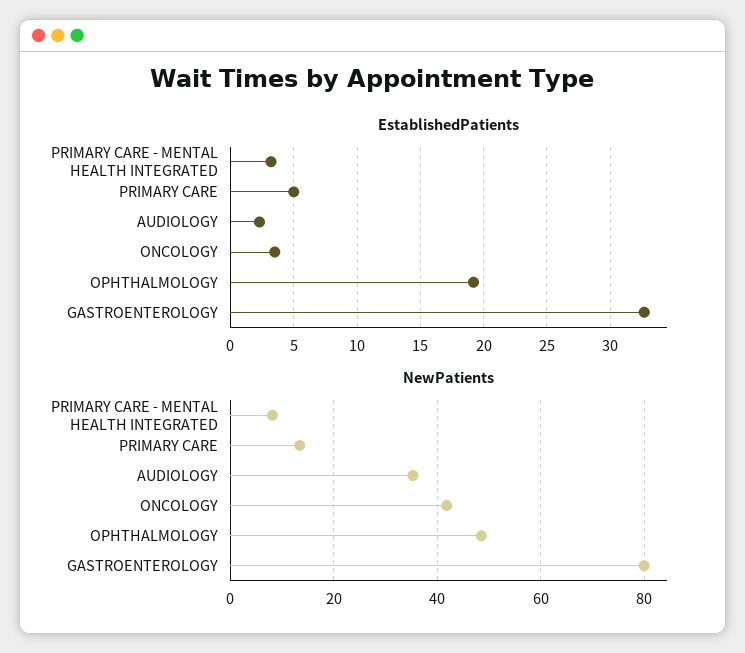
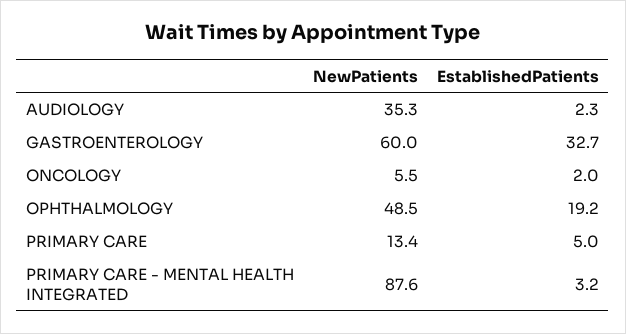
  {
    "EstablishedPatients": {
      "PRIMARY CARE - MENTAL HEALTH INTEGRATED": 3.2,
      "PRIMARY CARE": 5,
      "AUDIOLOGY": 2.3,
-     "ONCOLOGY": 3.5,
+     "ONCOLOGY": 2,
      "OPHTHALMOLOGY": 19.2,
      "GASTROENTEROLOGY": 32.7
    },
    "NewPatients": {
-     "PRIMARY CARE - MENTAL HEALTH INTEGRATED": 8,
+     "PRIMARY CARE - MENTAL HEALTH INTEGRATED": 87.6,
      "PRIMARY CARE": 13.4,
      "AUDIOLOGY": 35.3,
-     "ONCOLOGY": 42,
+     "ONCOLOGY": 5.5,
      "OPHTHALMOLOGY": 48.5,
-     "GASTROENTEROLOGY": 80
+     "GASTROENTEROLOGY": 60
    }
  }

